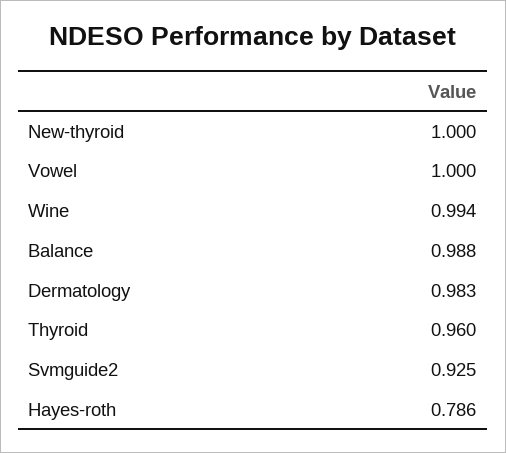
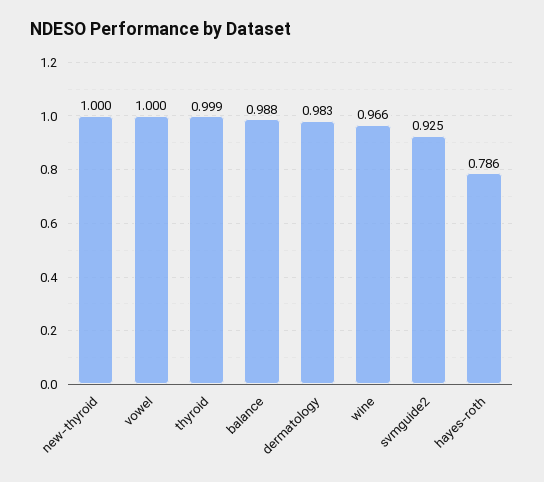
  {
    "New-thyroid": 1,
    "Vowel": 1,
-   "Wine": 0.994,
+   "Wine": 0.966,
    "Balance": 0.988,
    "Dermatology": 0.983,
-   "Thyroid": 0.96,
+   "Thyroid": 0.999,
    "Svmguide2": 0.925,
    "Hayes-roth": 0.786
  }

